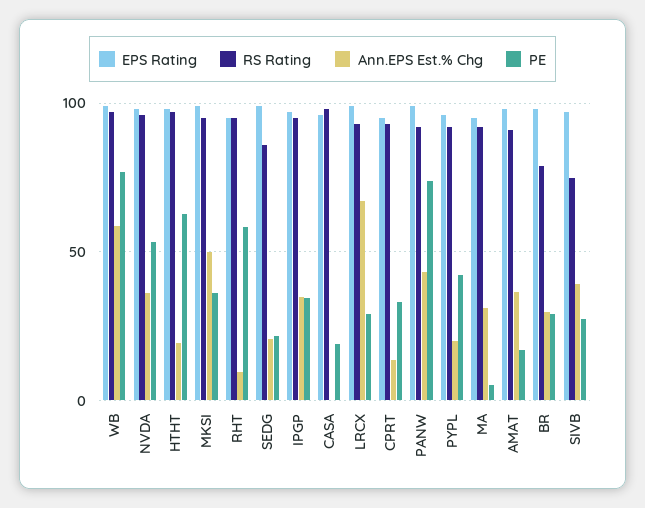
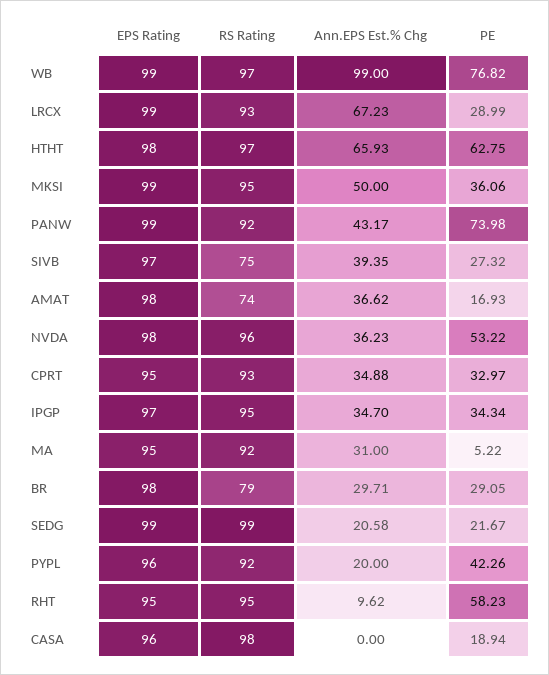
  {
    "EPS Rating": {
      "WB": 99,
      "NVDA": 98,
      "HTHT": 98,
      "MKSI": 99,
      "RHT": 95,
      "SEDG": 99,
      "IPGP": 97,
      "CASA": 96,
      "LRCX": 99,
      "CPRT": 95,
      "PANW": 99,
      "PYPL": 96,
      "MA": 95,
      "AMAT": 98,
      "BR": 98,
      "SIVB": 97
    },
    "RS Rating": {
      "WB": 97,
      "NVDA": 96,
      "HTHT": 97,
      "MKSI": 95,
      "RHT": 95,
-     "SEDG": 85,
+     "SEDG": 99,
      "IPGP": 95,
      "CASA": 98,
      "LRCX": 93,
      "CPRT": 93,
      "PANW": 92,
      "PYPL": 92,
      "MA": 92,
-     "AMAT": 90,
+     "AMAT": 74,
      "BR": 79,
      "SIVB": 75
    },
    "Ann.EPS Est.% Chg": {
-     "WB": 60,
+     "WB": 99,
      "NVDA": 36.23,
-     "HTHT": 20,
+     "HTHT": 65.93,
      "MKSI": 50,
      "RHT": 9.62,
      "SEDG": 20.58,
      "IPGP": 34.7,
      "CASA": 0,
      "LRCX": 67.23,
-     "CPRT": 15,
+     "CPRT": 34.88,
      "PANW": 43.17,
      "PYPL": 20,
      "MA": 31,
      "AMAT": 36.62,
      "BR": 29.71,
      "SIVB": 39.35
    },
    "PE": {
      "WB": 76.82,
      "NVDA": 53.22,
      "HTHT": 62.75,
      "MKSI": 36.06,
      "RHT": 58.23,
      "SEDG": 21.67,
      "IPGP": 34.34,
      "CASA": 18.94,
      "LRCX": 28.99,
      "CPRT": 32.97,
      "PANW": 73.98,
      "PYPL": 42.26,
      "MA": 5.22,
      "AMAT": 16.93,
      "BR": 29.05,
      "SIVB": 27.32
    }
  }

